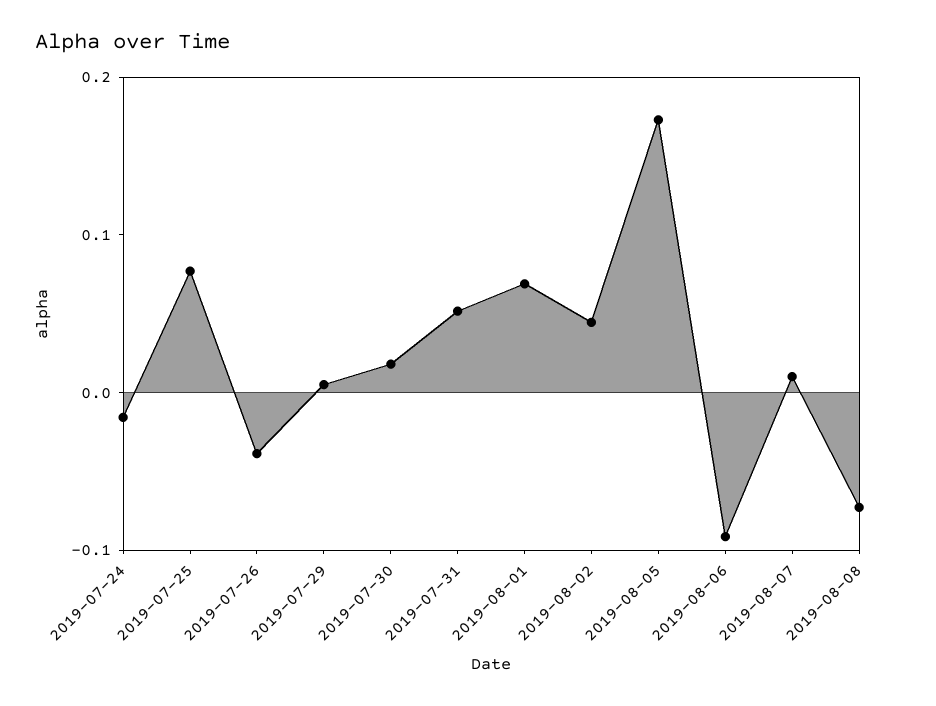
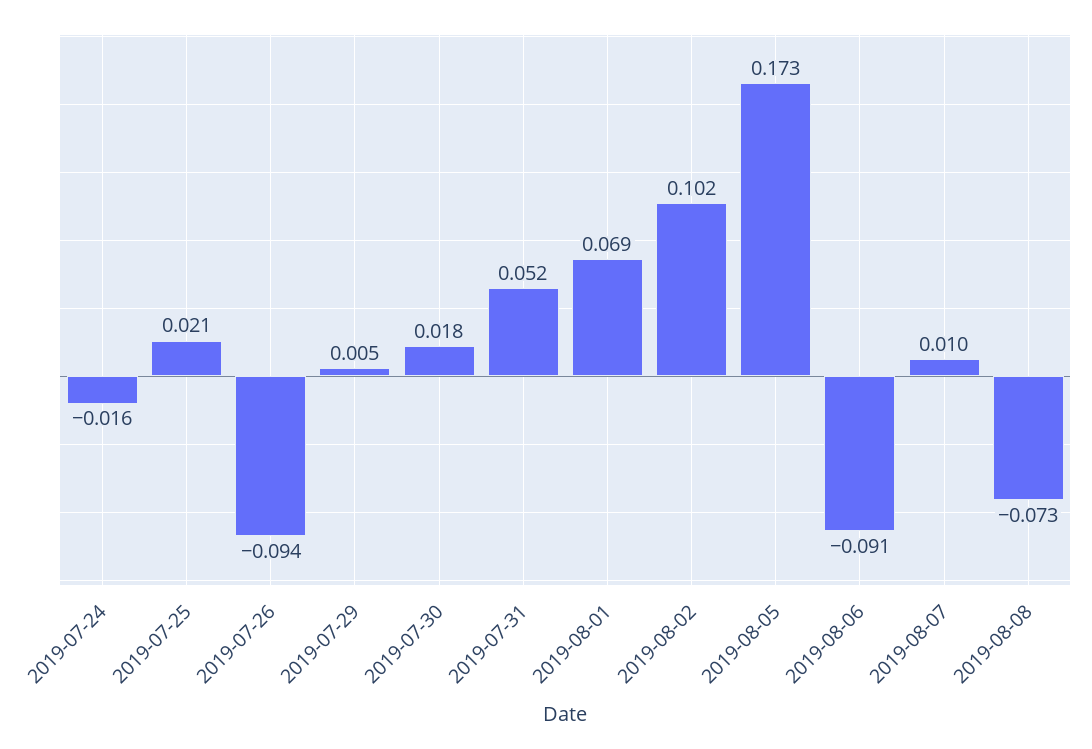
  {
    "2019-07-24": -0.016,
-   "2019-07-25": 0.08,
+   "2019-07-25": 0.021,
-   "2019-07-26": -0.04,
+   "2019-07-26": -0.094,
    "2019-07-29": 0.005,
    "2019-07-30": 0.018,
    "2019-07-31": 0.052,
    "2019-08-01": 0.069,
-   "2019-08-02": 0.04,
+   "2019-08-02": 0.102,
    "2019-08-05": 0.173,
    "2019-08-06": -0.091,
    "2019-08-07": 0.01,
    "2019-08-08": -0.073
  }

